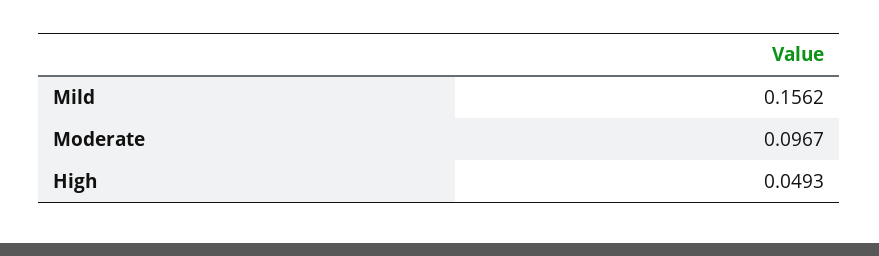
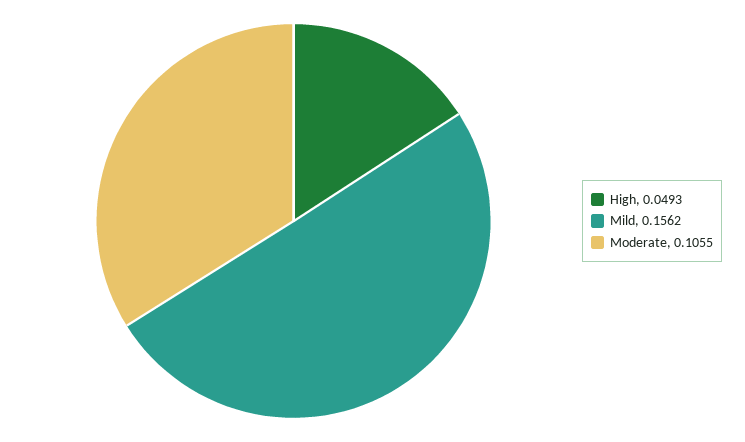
  {
    "Mild": 0.1562,
-   "Moderate": 0.0967,
+   "Moderate": 0.1055,
    "High": 0.0493
  }

